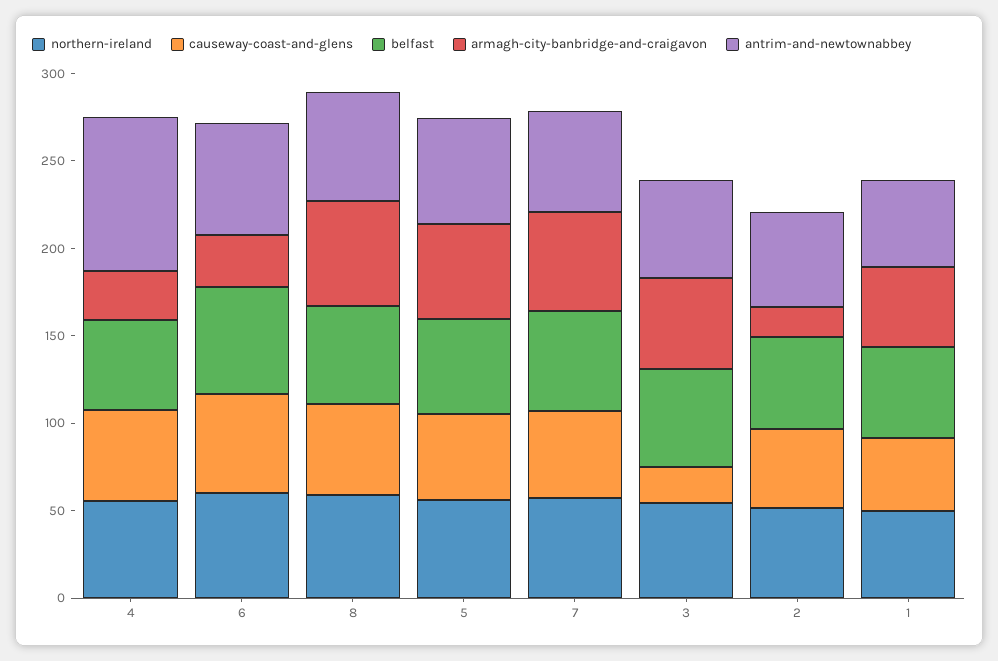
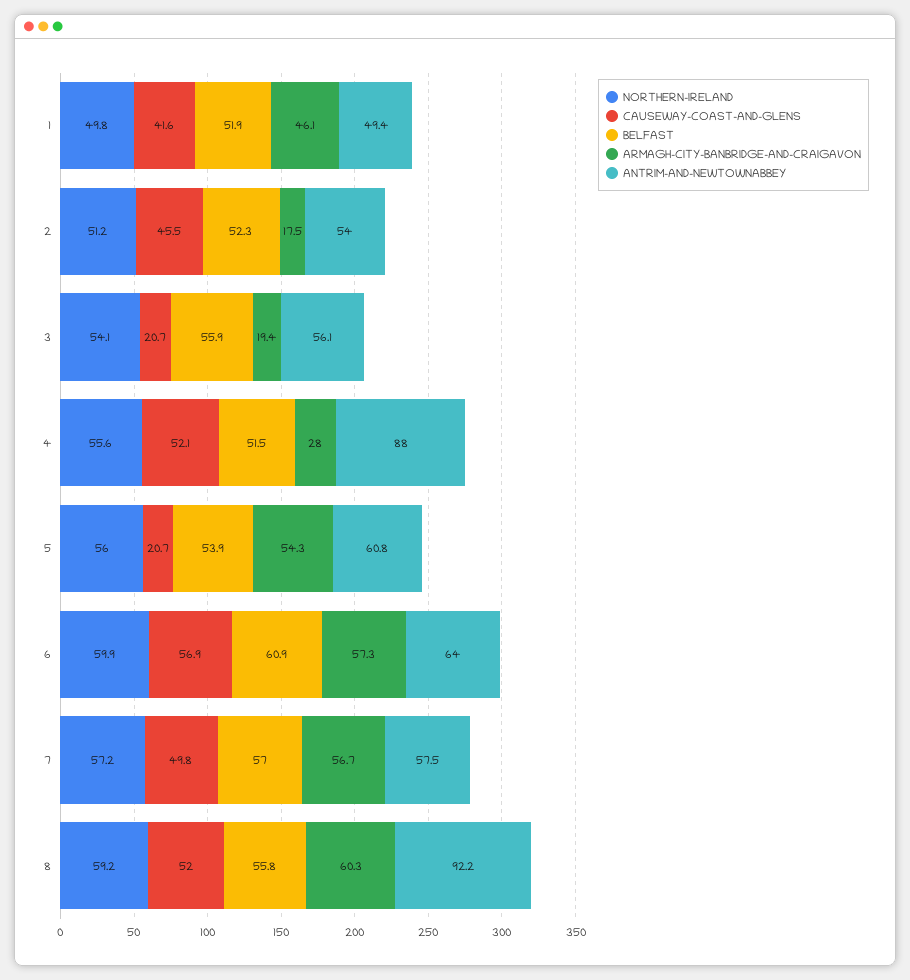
  {
    "northern-ireland": {
      "4": 55.6,
      "6": 59.9,
      "8": 59.2,
      "5": 56,
      "7": 57.2,
      "3": 54.1,
      "2": 51.2,
      "1": 49.8
    },
    "causeway-coast-and-glens": {
      "4": 52.1,
      "6": 56.9,
      "8": 52,
-     "5": 50,
+     "5": 20.7,
      "7": 49.8,
      "3": 20.7,
      "2": 45.5,
      "1": 41.6
    },
    "belfast": {
      "4": 51.5,
      "6": 60.9,
      "8": 55.8,
      "5": 53.9,
      "7": 57,
      "3": 55.9,
      "2": 52.3,
      "1": 51.9
    },
    "armagh-city-banbridge-and-craigavon": {
      "4": 28,
-     "6": 30,
+     "6": 57.3,
      "8": 60.3,
      "5": 54.3,
      "7": 56.7,
-     "3": 50,
+     "3": 19.4,
      "2": 17.5,
      "1": 46.1
    },
    "antrim-and-newtownabbey": {
      "4": 88,
      "6": 64,
-     "8": 60,
+     "8": 92.2,
      "5": 60.8,
      "7": 57.5,
      "3": 56.1,
      "2": 54,
      "1": 49.4
    }
  }

